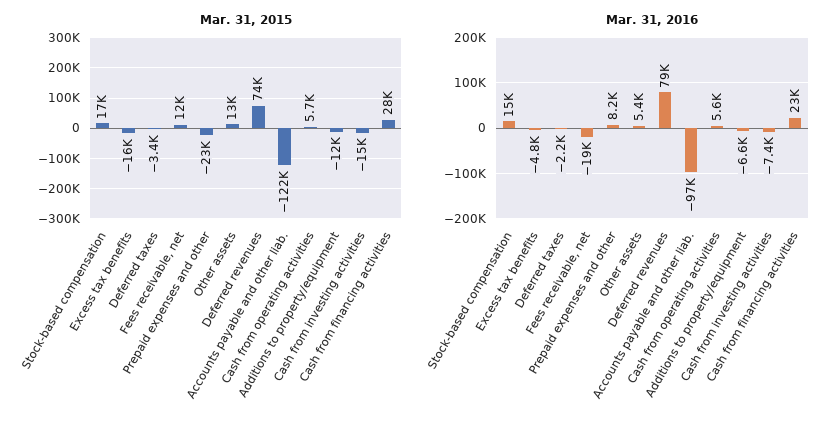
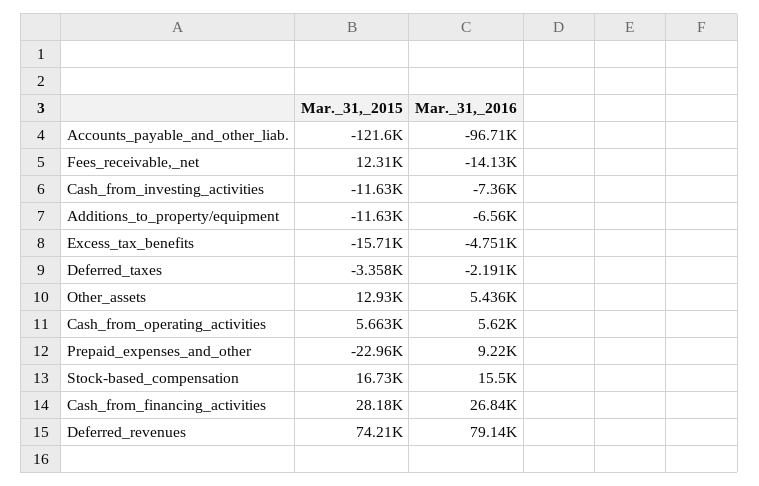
  {
    "Mar. 31, 2015": {
      "Stock-based compensation": 16730,
      "Excess tax benefits": -15710,
      "Deferred taxes": -3358,
      "Fees receivable, net": 12310,
      "Prepaid expenses and other": -22960,
      "Other assets": 12930,
      "Deferred revenues": 74210,
      "Accounts payable and other liab.": -121600,
      "Cash from operating activities": 5663,
      "Additions to property/equipment": -11630,
-     "Cash from investing activities": -15000,
+     "Cash from investing activities": -11630,
      "Cash from financing activities": 28180
    },
    "Mar. 31, 2016": {
      "Stock-based compensation": 15500,
      "Excess tax benefits": -4751,
      "Deferred taxes": -2191,
-     "Fees receivable, net": -19000,
+     "Fees receivable, net": -14130,
-     "Prepaid expenses and other": 8200,
+     "Prepaid expenses and other": 9220,
      "Other assets": 5436,
      "Deferred revenues": 79140,
      "Accounts payable and other liab.": -96710,
      "Cash from operating activities": 5620,
      "Additions to property/equipment": -6560,
      "Cash from investing activities": -7360,
-     "Cash from financing activities": 23000
+     "Cash from financing activities": 26840
    }
  }

